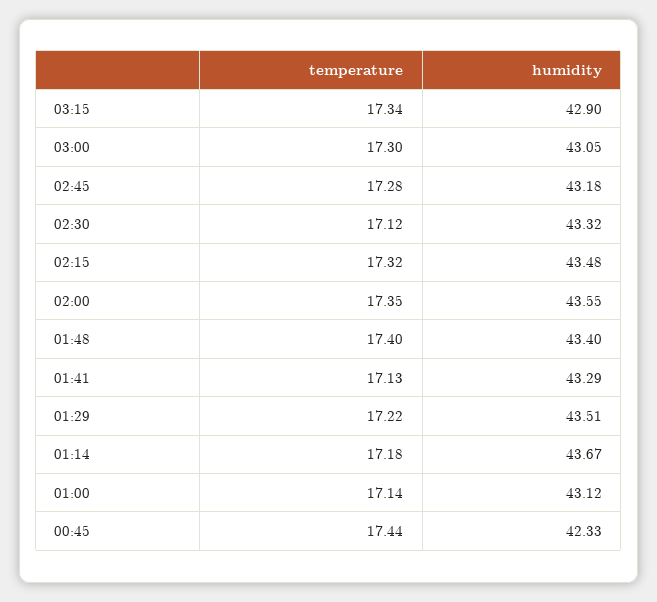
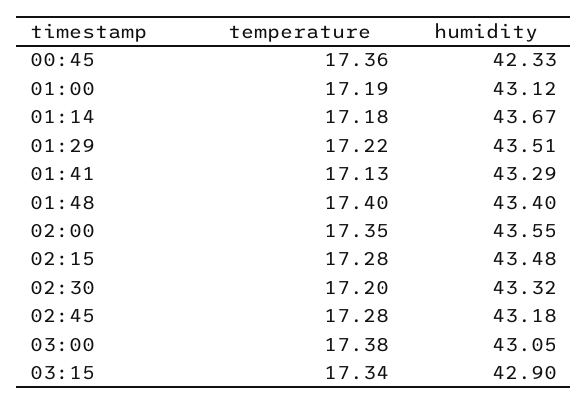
  {
    "temperature": {
      "03:15": 17.34,
-     "03:00": 17.3,
+     "03:00": 17.38,
      "02:45": 17.28,
-     "02:30": 17.12,
+     "02:30": 17.2,
-     "02:15": 17.32,
+     "02:15": 17.28,
      "02:00": 17.35,
      "01:48": 17.4,
      "01:41": 17.13,
      "01:29": 17.22,
      "01:14": 17.18,
-     "01:00": 17.14,
+     "01:00": 17.19,
-     "00:45": 17.44
+     "00:45": 17.36
    },
    "humidity": {
      "03:15": 42.9,
      "03:00": 43.05,
      "02:45": 43.18,
      "02:30": 43.32,
      "02:15": 43.48,
      "02:00": 43.55,
      "01:48": 43.4,
      "01:41": 43.29,
      "01:29": 43.51,
      "01:14": 43.67,
      "01:00": 43.12,
      "00:45": 42.33
    }
  }

